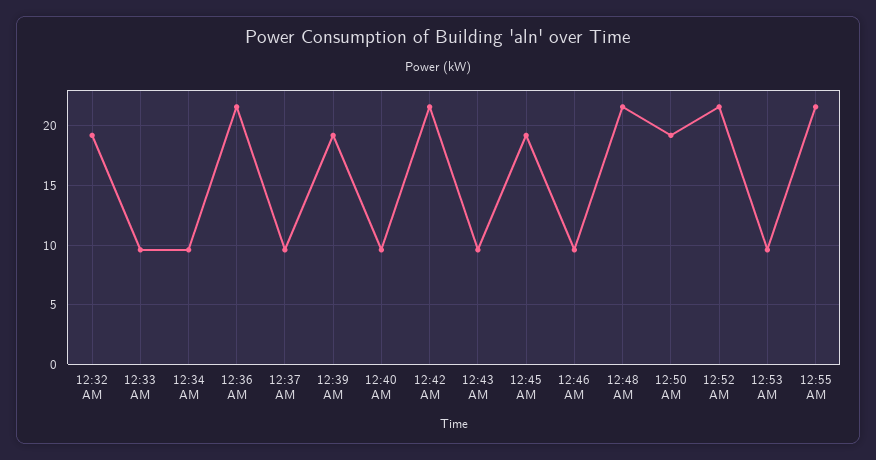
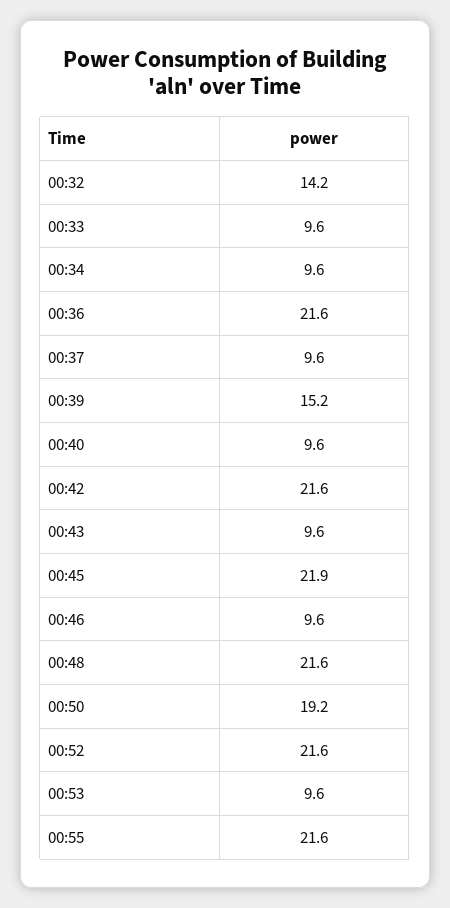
  {
-   "12:32 AM": 19,
+   "12:32 AM": 14.2,
    "12:33 AM": 9.6,
    "12:34 AM": 9.6,
    "12:36 AM": 21.6,
    "12:37 AM": 9.6,
-   "12:39 AM": 19,
+   "12:39 AM": 15.2,
    "12:40 AM": 9.6,
    "12:42 AM": 21.6,
    "12:43 AM": 9.6,
-   "12:45 AM": 19,
+   "12:45 AM": 21.9,
    "12:46 AM": 9.6,
    "12:48 AM": 21.6,
    "12:50 AM": 19.2,
    "12:52 AM": 21.6,
    "12:53 AM": 9.6,
    "12:55 AM": 21.6
  }

